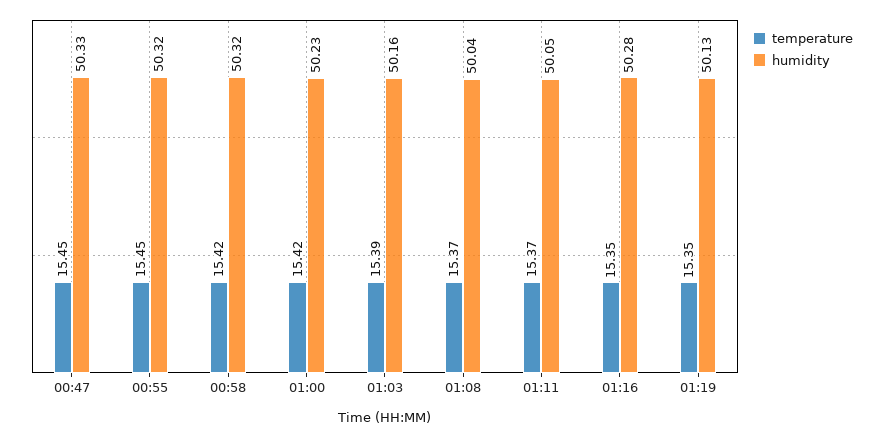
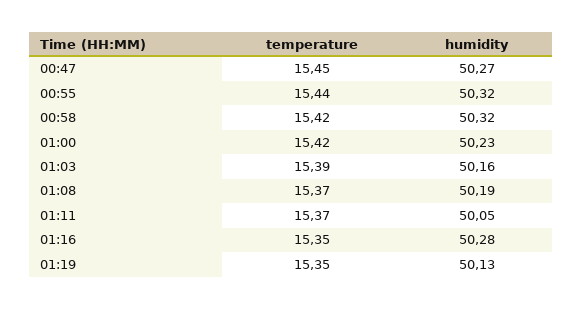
  {
    "temperature": {
      "00:47": 15.45,
-     "00:55": 15.45,
+     "00:55": 15.44,
      "00:58": 15.42,
      "01:00": 15.42,
      "01:03": 15.39,
      "01:08": 15.37,
      "01:11": 15.37,
      "01:16": 15.35,
      "01:19": 15.35
    },
    "humidity": {
-     "00:47": 50.33,
+     "00:47": 50.27,
      "00:55": 50.32,
      "00:58": 50.32,
      "01:00": 50.23,
      "01:03": 50.16,
-     "01:08": 50.04,
+     "01:08": 50.19,
      "01:11": 50.05,
      "01:16": 50.28,
      "01:19": 50.13
    }
  }

